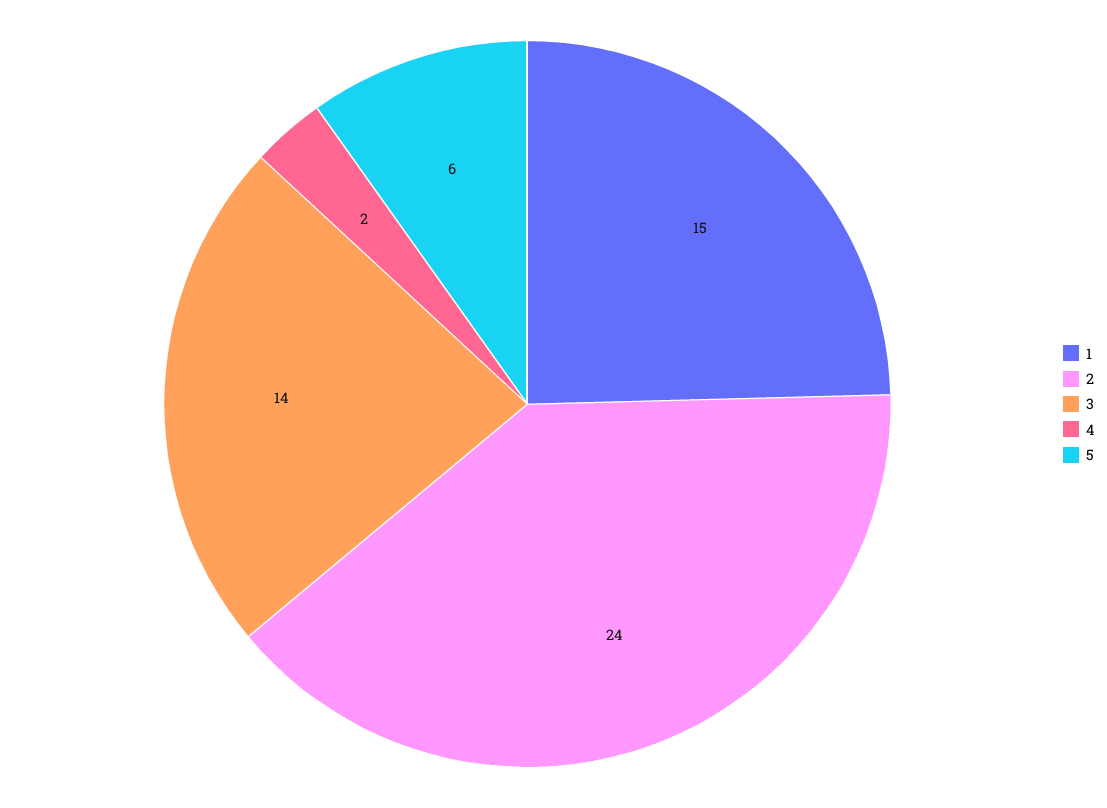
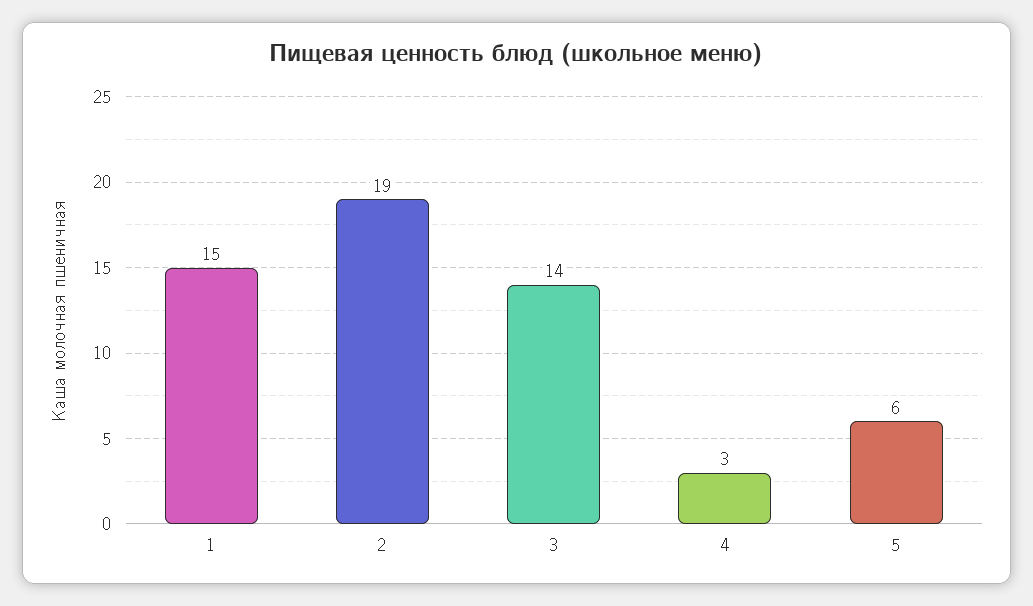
  {
    "1": 15,
-   "2": 24,
+   "2": 19,
    "3": 14,
-   "4": 2,
+   "4": 3,
    "5": 6
  }

